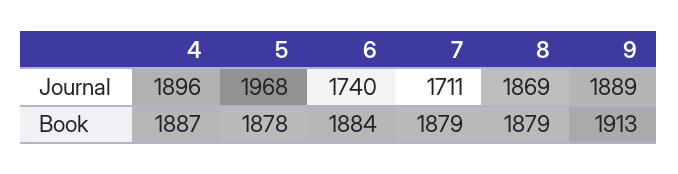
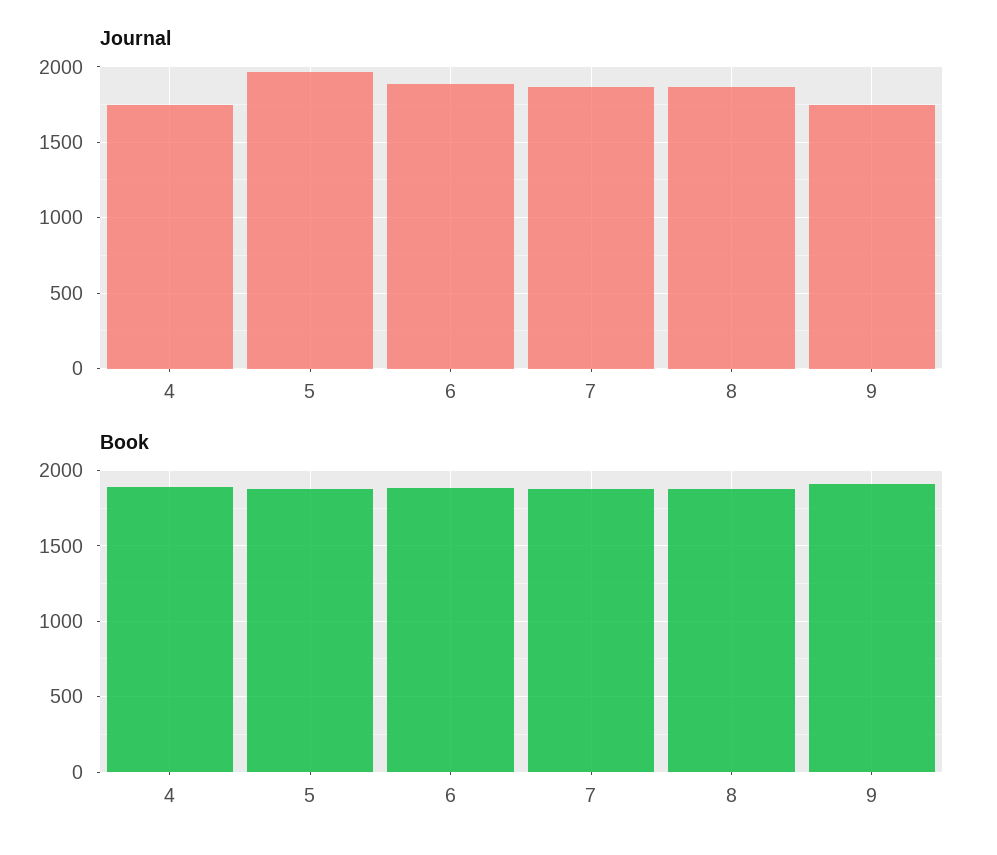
  {
    "Journal": {
-     "4": 1896,
+     "4": 1750,
      "5": 1968,
-     "6": 1740,
+     "6": 1900,
-     "7": 1711,
+     "7": 1850,
      "8": 1869,
-     "9": 1889
+     "9": 1750
    },
    "Book": {
      "4": 1887,
      "5": 1878,
      "6": 1884,
      "7": 1879,
      "8": 1879,
      "9": 1913
    }
  }

